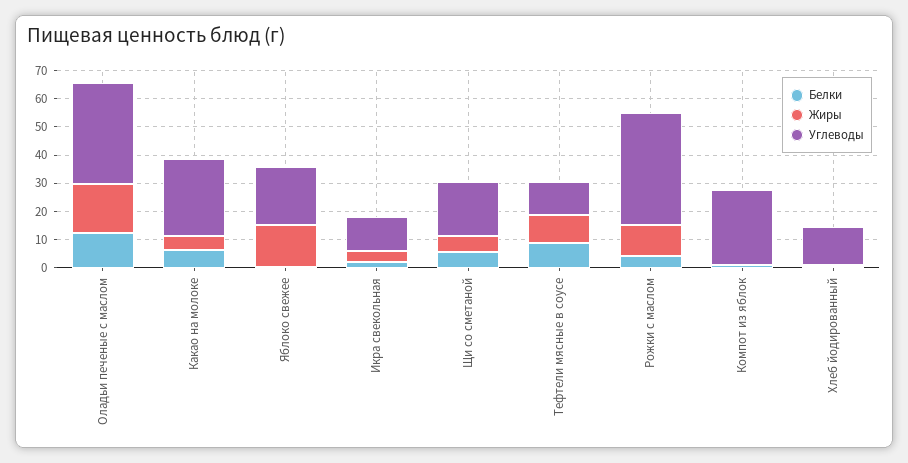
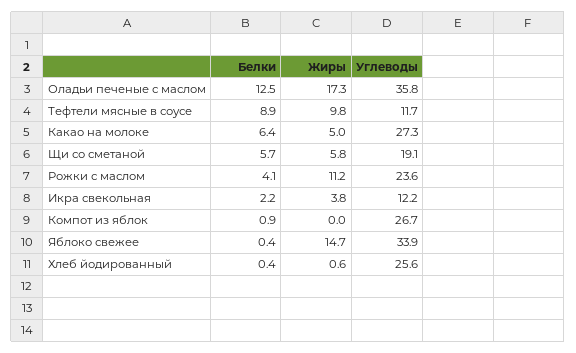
  {
    "Белки": {
      "Оладьи печеные с маслом": 12.5,
      "Какао на молоке": 6.4,
      "Яблоко свежее": 0.4,
      "Икра свекольная": 2.2,
      "Щи со сметаной": 5.7,
      "Тефтели мясные в соусе": 8.9,
      "Рожки с маслом": 4.1,
      "Компот из яблок": 0.9,
      "Хлеб йодированный": 0.4
    },
    "Жиры": {
      "Оладьи печеные с маслом": 17.3,
      "Какао на молоке": 5,
      "Яблоко свежее": 14.7,
      "Икра свекольная": 3.8,
      "Щи со сметаной": 5.8,
      "Тефтели мясные в соусе": 9.8,
      "Рожки с маслом": 11.2,
      "Компот из яблок": 0,
      "Хлеб йодированный": 0.6
    },
    "Углеводы": {
      "Оладьи печеные с маслом": 35.8,
      "Какао на молоке": 27.3,
-     "Яблоко свежее": 20,
+     "Яблоко свежее": 33.9,
      "Икра свекольная": 12.2,
      "Щи со сметаной": 19.1,
      "Тефтели мясные в соусе": 11.7,
-     "Рожки с маслом": 40,
+     "Рожки с маслом": 23.6,
      "Компот из яблок": 26.7,
-     "Хлеб йодированный": 15
+     "Хлеб йодированный": 25.6
    }
  }

